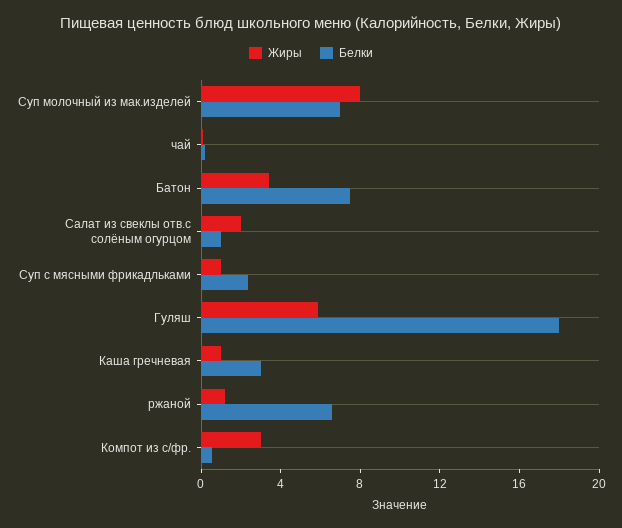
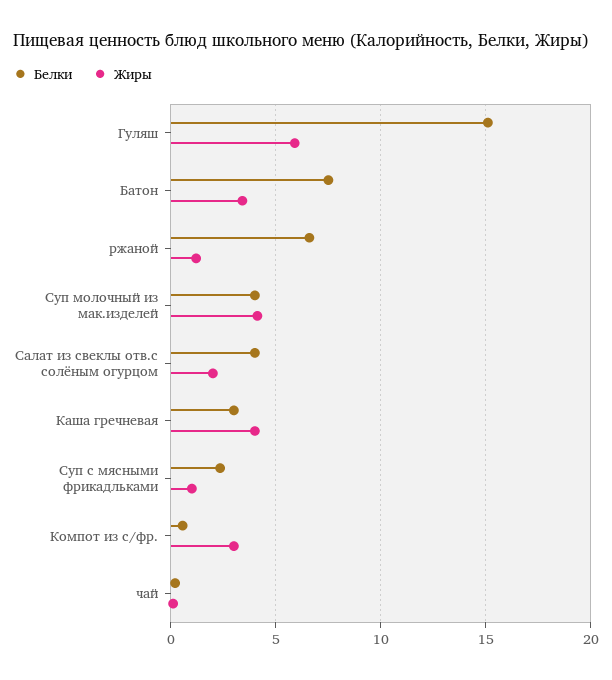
  {
    "Жиры": {
-     "Суп молочный из мак.изделей": 8,
+     "Суп молочный из мак.изделей": 4,
      "чай": 0,
      "Батон": 3.5,
      "Салат из свеклы отв.с солёным огурцом": 2,
      "Суп с мясными фрикадльками": 1,
      "Гуляш": 6,
-     "Каша гречневая": 1,
+     "Каша гречневая": 4,
      "ржаной": 1,
      "Компот из с/фр.": 3
    },
    "Белки": {
-     "Суп молочный из мак.изделей": 7,
+     "Суп молочный из мак.изделей": 4,
      "чай": 0,
      "Батон": 7.5,
-     "Салат из свеклы отв.с солёным огурцом": 1,
+     "Салат из свеклы отв.с солёным огурцом": 4,
      "Суп с мясными фрикадльками": 2.5,
-     "Гуляш": 18,
+     "Гуляш": 15,
      "Каша гречневая": 3,
      "ржаной": 6.5,
      "Компот из с/фр.": 0.5
    }
  }

